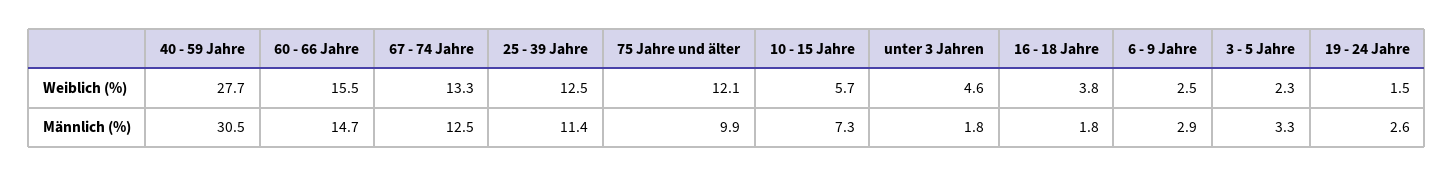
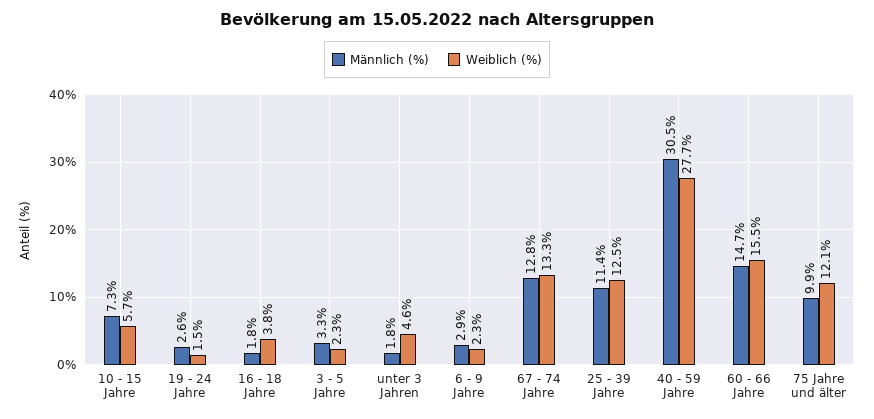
  {
    "Weiblich (%)": {
      "40 - 59 Jahre": 27.7,
      "60 - 66 Jahre": 15.5,
      "67 - 74 Jahre": 13.3,
      "25 - 39 Jahre": 12.5,
      "75 Jahre und älter": 12.1,
      "10 - 15 Jahre": 5.7,
      "unter 3 Jahren": 4.6,
      "16 - 18 Jahre": 3.8,
-     "6 - 9 Jahre": 2.5,
+     "6 - 9 Jahre": 2.3,
      "3 - 5 Jahre": 2.3,
      "19 - 24 Jahre": 1.5
    },
    "Männlich (%)": {
      "40 - 59 Jahre": 30.5,
      "60 - 66 Jahre": 14.7,
-     "67 - 74 Jahre": 12.5,
+     "67 - 74 Jahre": 12.8,
      "25 - 39 Jahre": 11.4,
      "75 Jahre und älter": 9.9,
      "10 - 15 Jahre": 7.3,
      "unter 3 Jahren": 1.8,
      "16 - 18 Jahre": 1.8,
      "6 - 9 Jahre": 2.9,
      "3 - 5 Jahre": 3.3,
      "19 - 24 Jahre": 2.6
    }
  }

